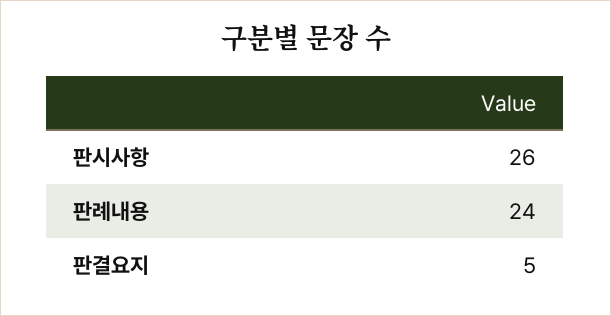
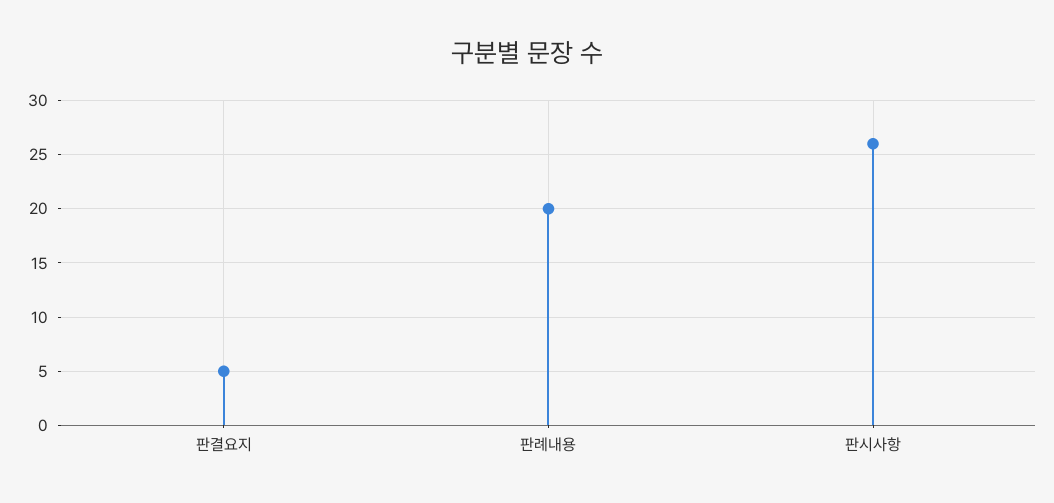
  {
    "판시사항": 26,
-   "판례내용": 24,
+   "판례내용": 20,
    "판결요지": 5
  }

